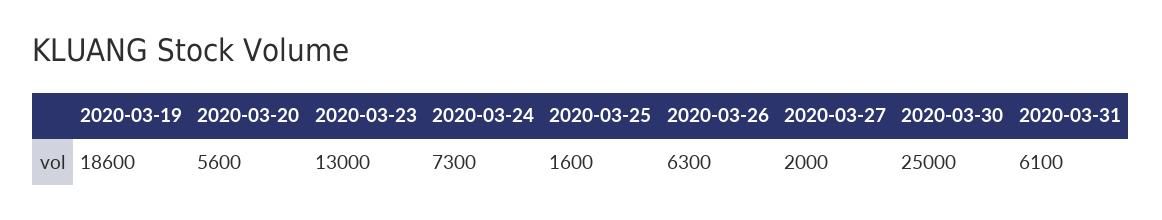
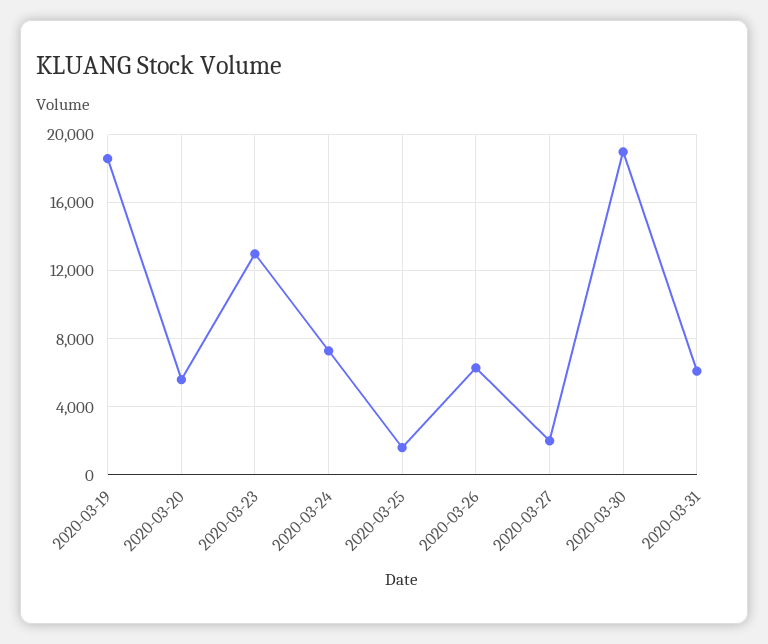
  {
    "2020-03-19": 18600,
    "2020-03-20": 5600,
    "2020-03-23": 13000,
    "2020-03-24": 7300,
    "2020-03-25": 1600,
    "2020-03-26": 6300,
    "2020-03-27": 2000,
-   "2020-03-30": 25000,
+   "2020-03-30": 19000,
    "2020-03-31": 6100
  }

